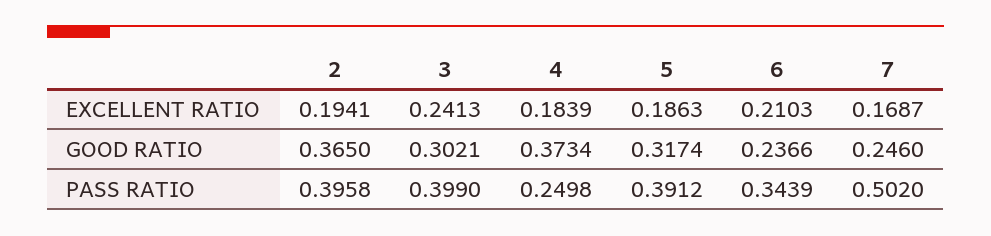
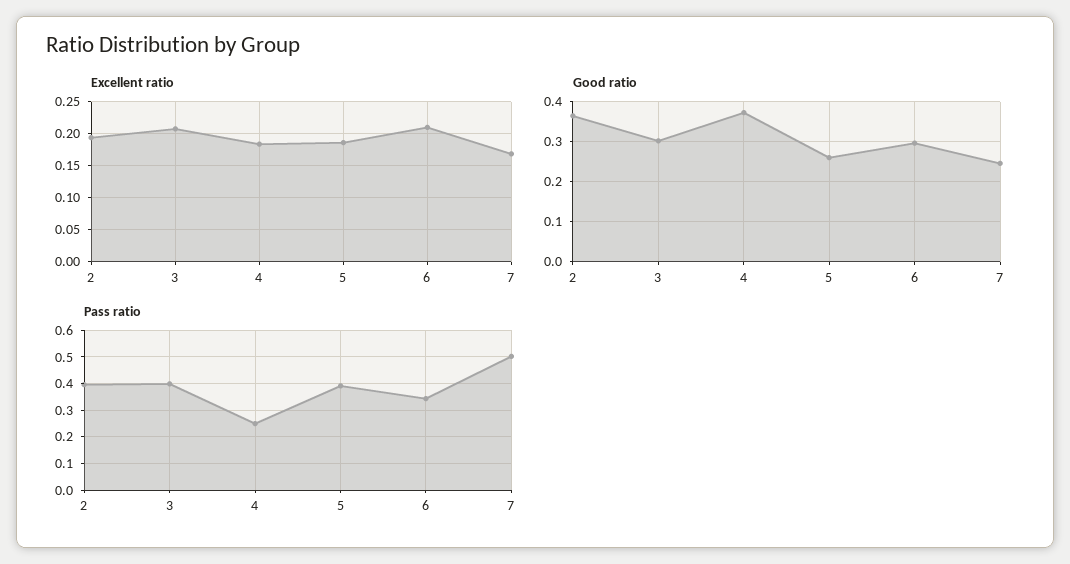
  {
    "EXCELLENT RATIO": {
      "2": 0.1941,
-     "3": 0.2413,
+     "3": 0.21,
      "4": 0.1839,
      "5": 0.1863,
      "6": 0.2103,
      "7": 0.1687
    },
    "GOOD RATIO": {
      "2": 0.365,
      "3": 0.3021,
      "4": 0.3734,
-     "5": 0.3174,
+     "5": 0.26,
-     "6": 0.2366,
+     "6": 0.3,
      "7": 0.246
    },
    "PASS RATIO": {
      "2": 0.3958,
      "3": 0.399,
      "4": 0.2498,
      "5": 0.3912,
      "6": 0.3439,
      "7": 0.502
    }
  }

